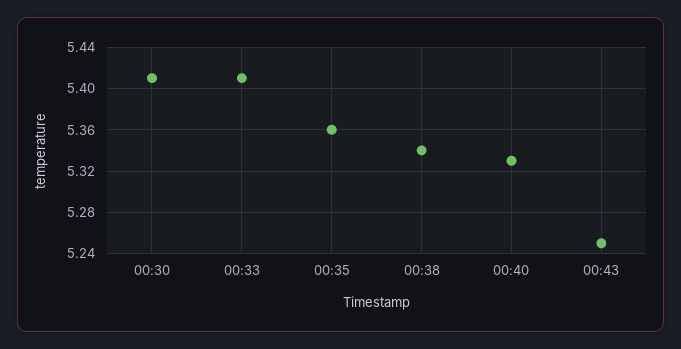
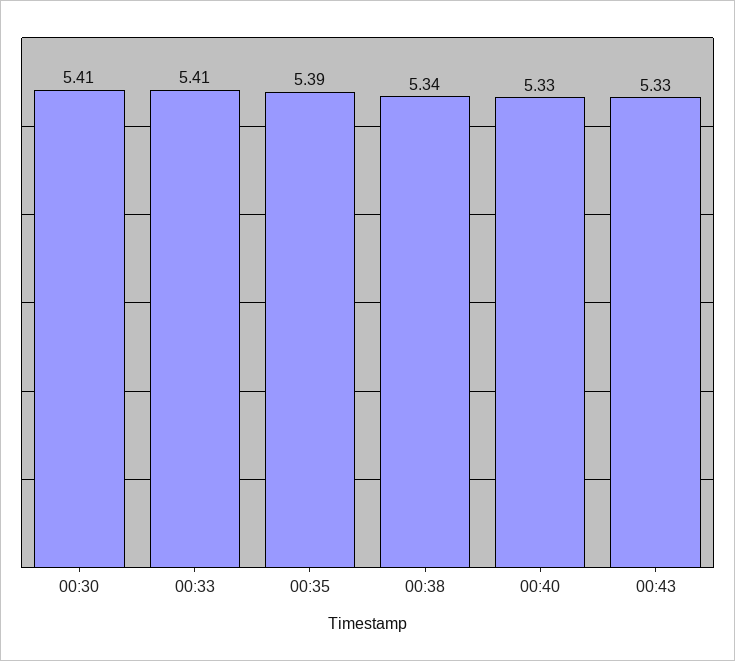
  {
    "00:30": 5.41,
    "00:33": 5.41,
-   "00:35": 5.36,
+   "00:35": 5.39,
    "00:38": 5.34,
    "00:40": 5.33,
-   "00:43": 5.25
+   "00:43": 5.33
  }

